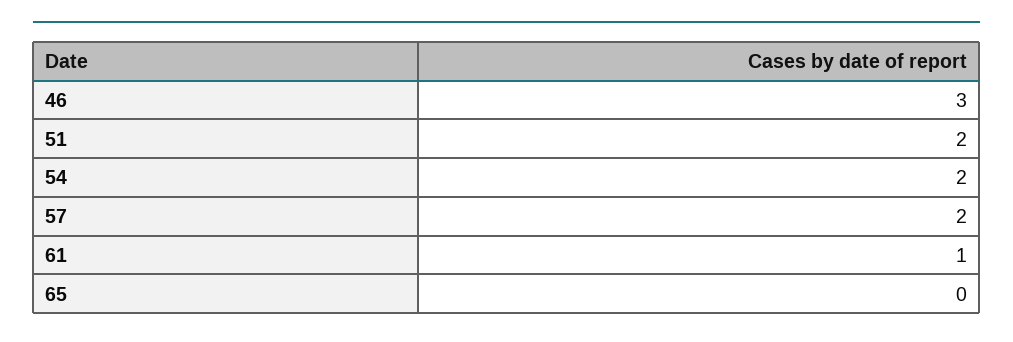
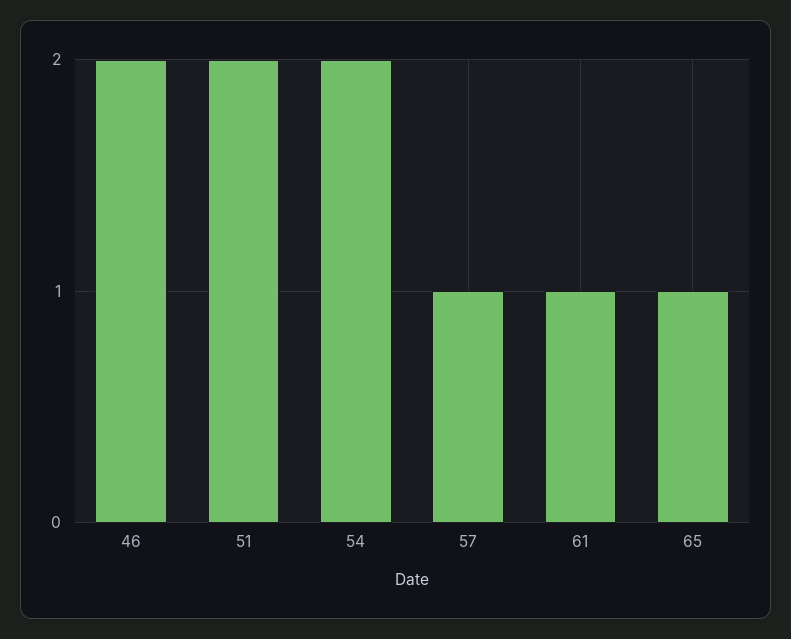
  {
-   "46": 3,
+   "46": 2,
    "51": 2,
    "54": 2,
-   "57": 2,
+   "57": 1,
    "61": 1,
-   "65": 0
+   "65": 1
  }

